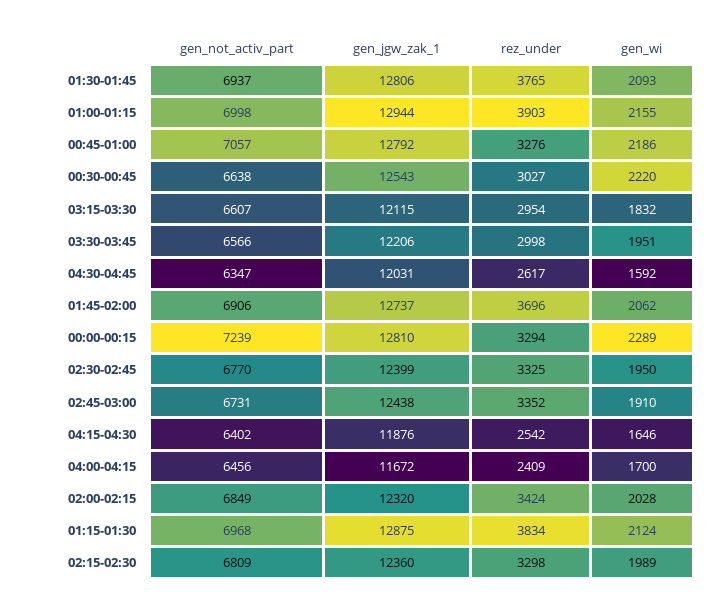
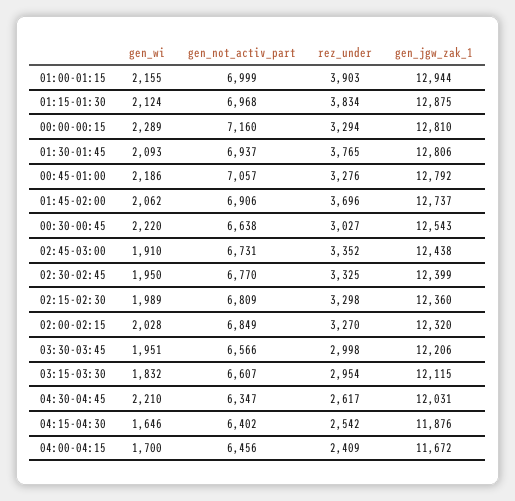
  {
    "gen_not_activ_part": {
      "01:30-01:45": 6937,
-     "01:00-01:15": 6998,
+     "01:00-01:15": 6999,
      "00:45-01:00": 7057,
      "00:30-00:45": 6638,
      "03:15-03:30": 6607,
      "03:30-03:45": 6566,
      "04:30-04:45": 6347,
      "01:45-02:00": 6906,
-     "00:00-00:15": 7239,
+     "00:00-00:15": 7160,
      "02:30-02:45": 6770,
      "02:45-03:00": 6731,
      "04:15-04:30": 6402,
      "04:00-04:15": 6456,
      "02:00-02:15": 6849,
      "01:15-01:30": 6968,
      "02:15-02:30": 6809
    },
    "gen_jgw_zak_1": {
      "01:30-01:45": 12806,
      "01:00-01:15": 12944,
      "00:45-01:00": 12792,
      "00:30-00:45": 12543,
      "03:15-03:30": 12115,
      "03:30-03:45": 12206,
      "04:30-04:45": 12031,
      "01:45-02:00": 12737,
      "00:00-00:15": 12810,
      "02:30-02:45": 12399,
      "02:45-03:00": 12438,
      "04:15-04:30": 11876,
      "04:00-04:15": 11672,
      "02:00-02:15": 12320,
      "01:15-01:30": 12875,
      "02:15-02:30": 12360
    },
    "rez_under": {
      "01:30-01:45": 3765,
      "01:00-01:15": 3903,
      "00:45-01:00": 3276,
      "00:30-00:45": 3027,
      "03:15-03:30": 2954,
      "03:30-03:45": 2998,
      "04:30-04:45": 2617,
      "01:45-02:00": 3696,
      "00:00-00:15": 3294,
      "02:30-02:45": 3325,
      "02:45-03:00": 3352,
      "04:15-04:30": 2542,
      "04:00-04:15": 2409,
-     "02:00-02:15": 3424,
+     "02:00-02:15": 3270,
      "01:15-01:30": 3834,
      "02:15-02:30": 3298
    },
    "gen_wi": {
      "01:30-01:45": 2093,
      "01:00-01:15": 2155,
      "00:45-01:00": 2186,
      "00:30-00:45": 2220,
      "03:15-03:30": 1832,
      "03:30-03:45": 1951,
-     "04:30-04:45": 1592,
+     "04:30-04:45": 2210,
      "01:45-02:00": 2062,
      "00:00-00:15": 2289,
      "02:30-02:45": 1950,
      "02:45-03:00": 1910,
      "04:15-04:30": 1646,
      "04:00-04:15": 1700,
      "02:00-02:15": 2028,
      "01:15-01:30": 2124,
      "02:15-02:30": 1989
    }
  }

